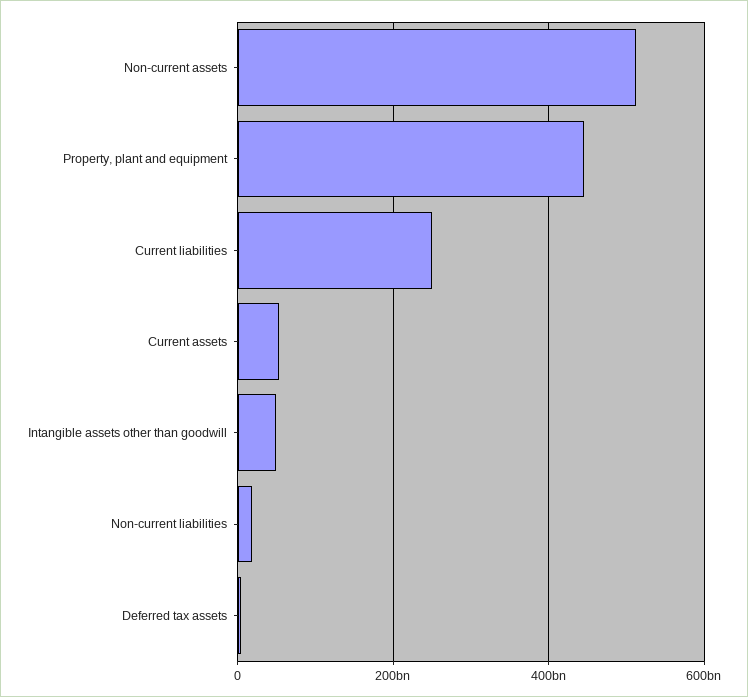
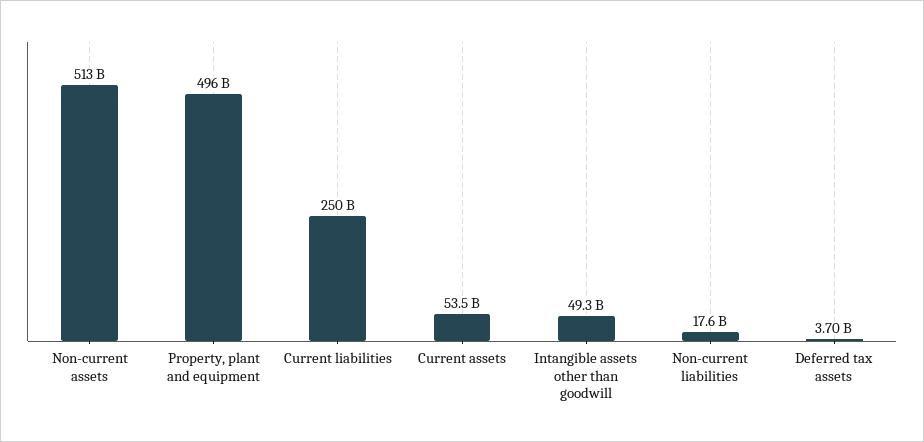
  {
    "Non-current assets": 513000000000,
-   "Property, plant and equipment": 440000000000,
+   "Property, plant and equipment": 496000000000,
    "Current liabilities": 250000000000,
    "Current assets": 53500000000,
    "Intangible assets other than goodwill": 49300000000,
    "Non-current liabilities": 17600000000,
    "Deferred tax assets": 3700000000
  }

